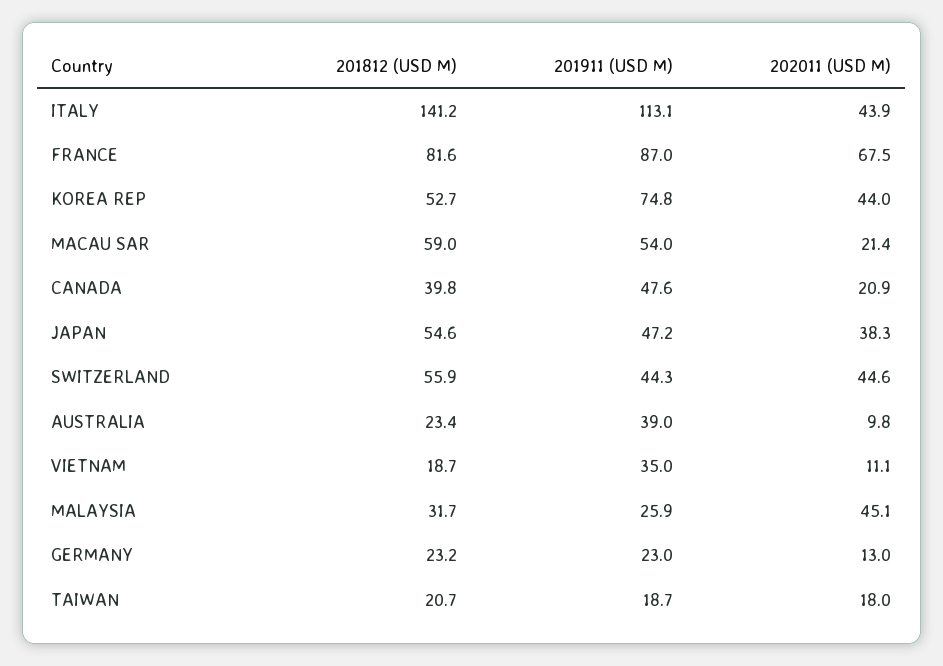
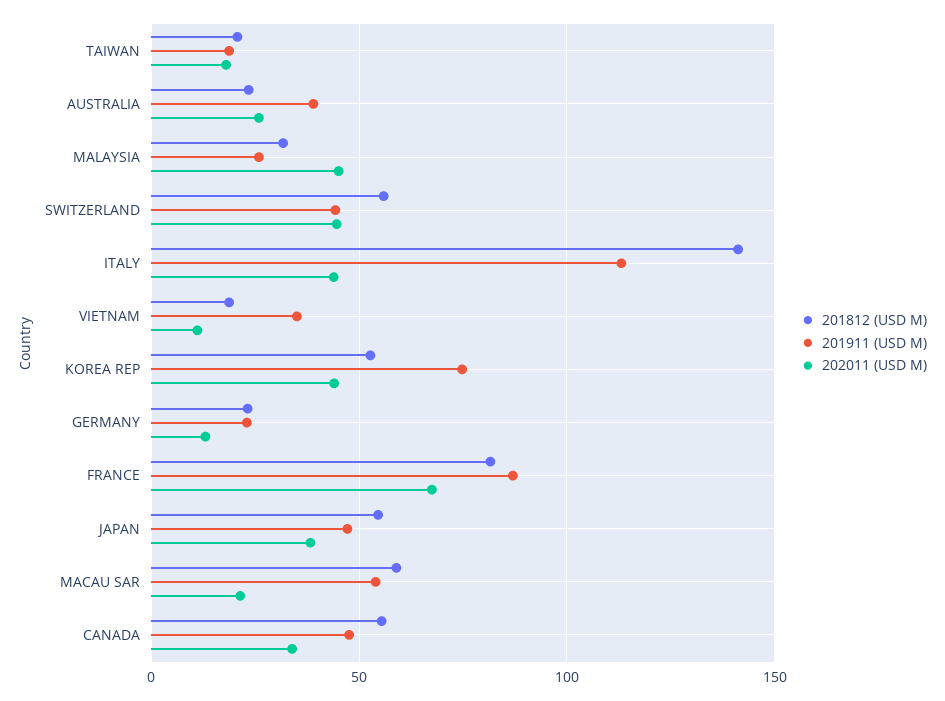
  {
    "201812 (USD M)": {
      "ITALY": 141.2,
      "FRANCE": 81.6,
      "KOREA REP": 52.7,
      "MACAU SAR": 59,
-     "CANADA": 39.8,
+     "CANADA": 55,
      "JAPAN": 54.6,
      "SWITZERLAND": 55.9,
      "AUSTRALIA": 23.4,
      "VIETNAM": 18.7,
      "MALAYSIA": 31.7,
      "GERMANY": 23.2,
      "TAIWAN": 20.7
    },
    "201911 (USD M)": {
      "ITALY": 113.1,
      "FRANCE": 87,
      "KOREA REP": 74.8,
      "MACAU SAR": 54,
      "CANADA": 47.6,
      "JAPAN": 47.2,
      "SWITZERLAND": 44.3,
      "AUSTRALIA": 39,
      "VIETNAM": 35,
      "MALAYSIA": 25.9,
      "GERMANY": 23,
      "TAIWAN": 18.7
    },
    "202011 (USD M)": {
      "ITALY": 43.9,
      "FRANCE": 67.5,
      "KOREA REP": 44,
      "MACAU SAR": 21.4,
-     "CANADA": 20.9,
+     "CANADA": 35,
      "JAPAN": 38.3,
      "SWITZERLAND": 44.6,
-     "AUSTRALIA": 9.8,
+     "AUSTRALIA": 25,
      "VIETNAM": 11.1,
      "MALAYSIA": 45.1,
      "GERMANY": 13,
      "TAIWAN": 18
    }
  }

